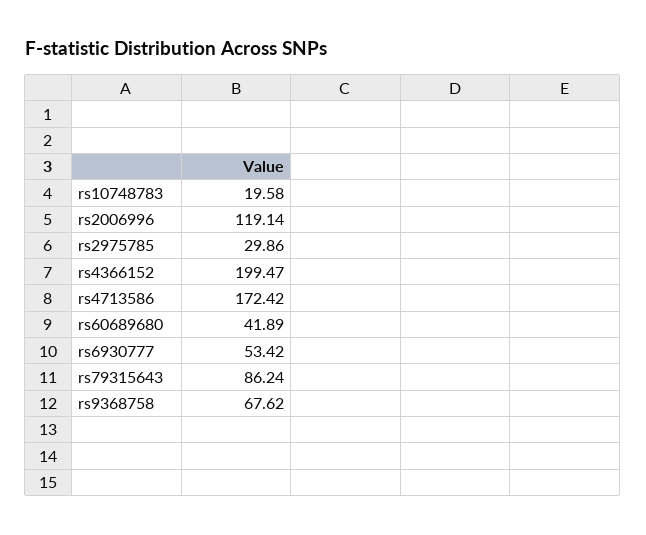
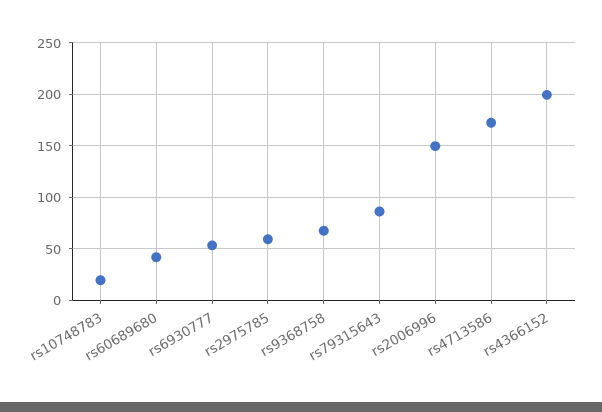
  {
    "rs10748783": 19.58,
-   "rs2006996": 119.14,
+   "rs2006996": 150,
-   "rs2975785": 29.86,
+   "rs2975785": 60,
    "rs4366152": 199.47,
    "rs4713586": 172.42,
    "rs60689680": 41.89,
    "rs6930777": 53.42,
    "rs79315643": 86.24,
    "rs9368758": 67.62
  }

